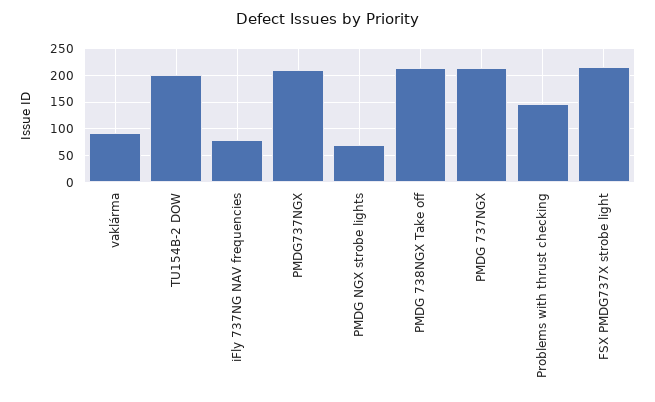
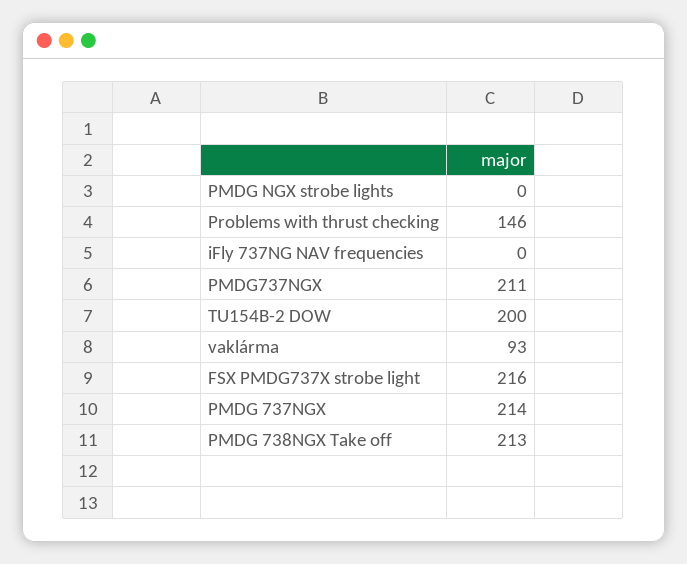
  {
    "vaklárma": 93,
    "TU154B-2 DOW": 200,
-   "iFly 737NG NAV frequencies": 75,
+   "iFly 737NG NAV frequencies": 0,
    "PMDG737NGX": 211,
-   "PMDG NGX strobe lights": 75,
+   "PMDG NGX strobe lights": 0,
    "PMDG 738NGX Take off": 213,
    "PMDG 737NGX": 214,
    "Problems with thrust checking": 146,
    "FSX PMDG737X strobe light": 216
  }

